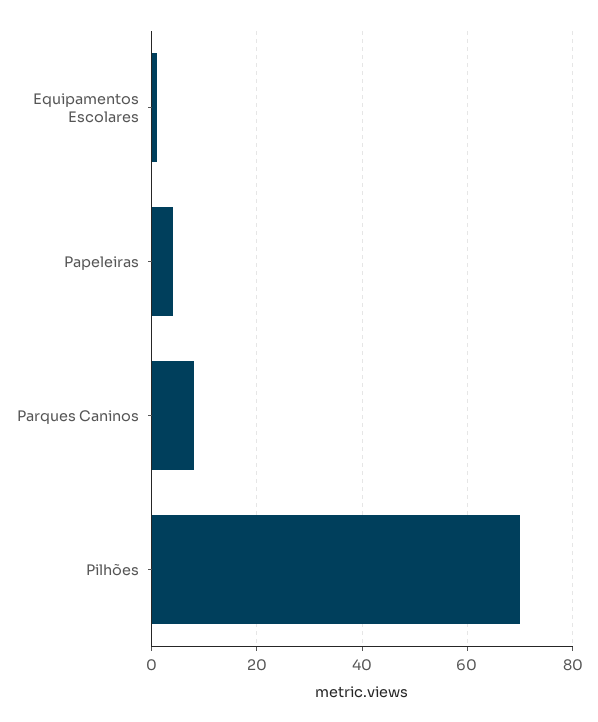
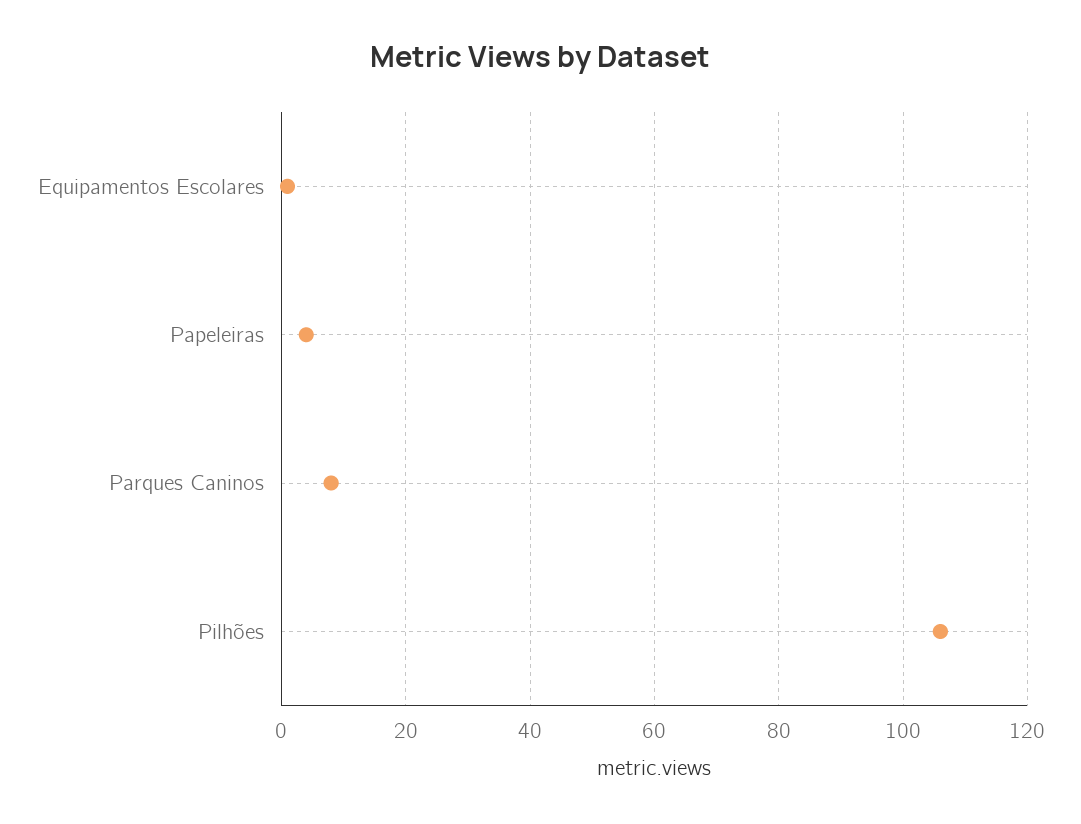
  {
    "Equipamentos Escolares": 0,
    "Papeleiras": 5,
    "Parques Caninos": 10,
-   "Pilhões": 70
+   "Pilhões": 105
  }

